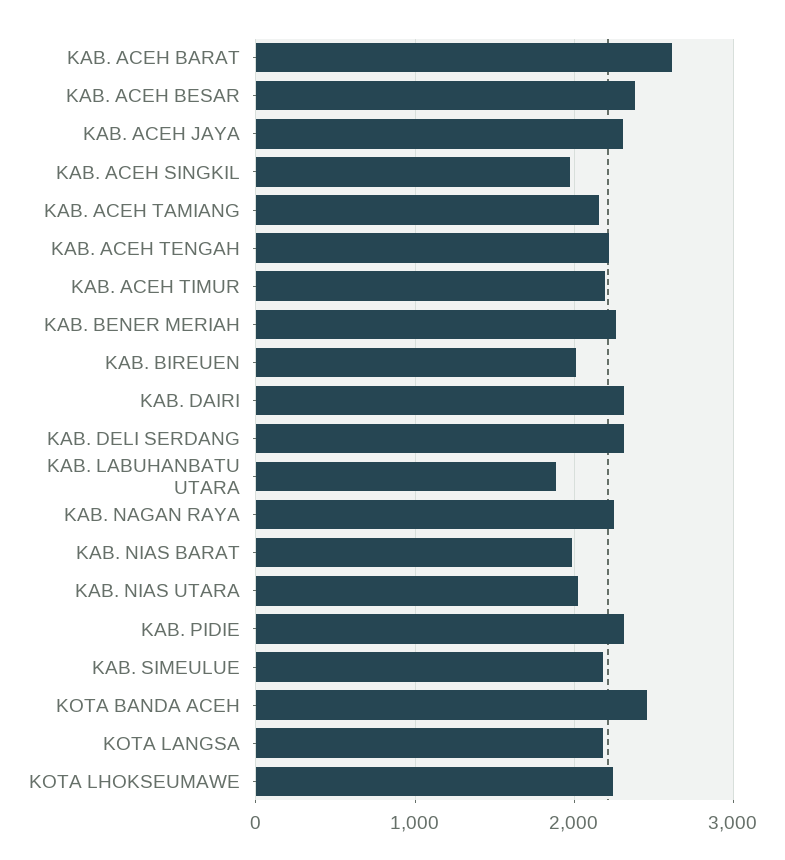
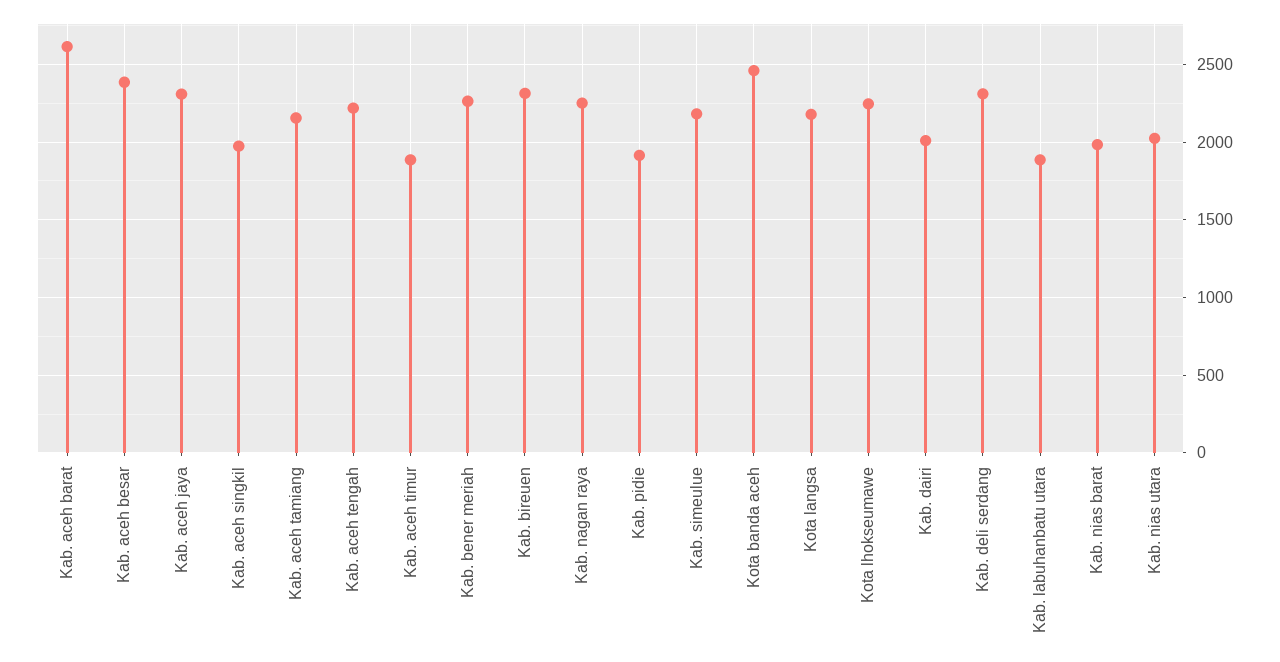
  {
    "KAB. ACEH BARAT": 2600,
    "KAB. ACEH BESAR": 2400,
    "KAB. ACEH JAYA": 2300,
    "KAB. ACEH SINGKIL": 1950,
    "KAB. ACEH TAMIANG": 2150,
    "KAB. ACEH TENGAH": 2200,
-   "KAB. ACEH TIMUR": 2200,
+   "KAB. ACEH TIMUR": 1900,
    "KAB. BENER MERIAH": 2250,
-   "KAB. BIREUEN": 2000,
+   "KAB. BIREUEN": 2300,
-   "KAB. DAIRI": 2300,
+   "KAB. DAIRI": 2000,
    "KAB. DELI SERDANG": 2300,
    "KAB. LABUHANBATU UTARA": 1900,
    "KAB. NAGAN RAYA": 2250,
    "KAB. NIAS BARAT": 2000,
    "KAB. NIAS UTARA": 2000,
-   "KAB. PIDIE": 2300,
+   "KAB. PIDIE": 1900,
    "KAB. SIMEULUE": 2200,
    "KOTA BANDA ACEH": 2450,
    "KOTA LANGSA": 2200,
    "KOTA LHOKSEUMAWE": 2250
  }

